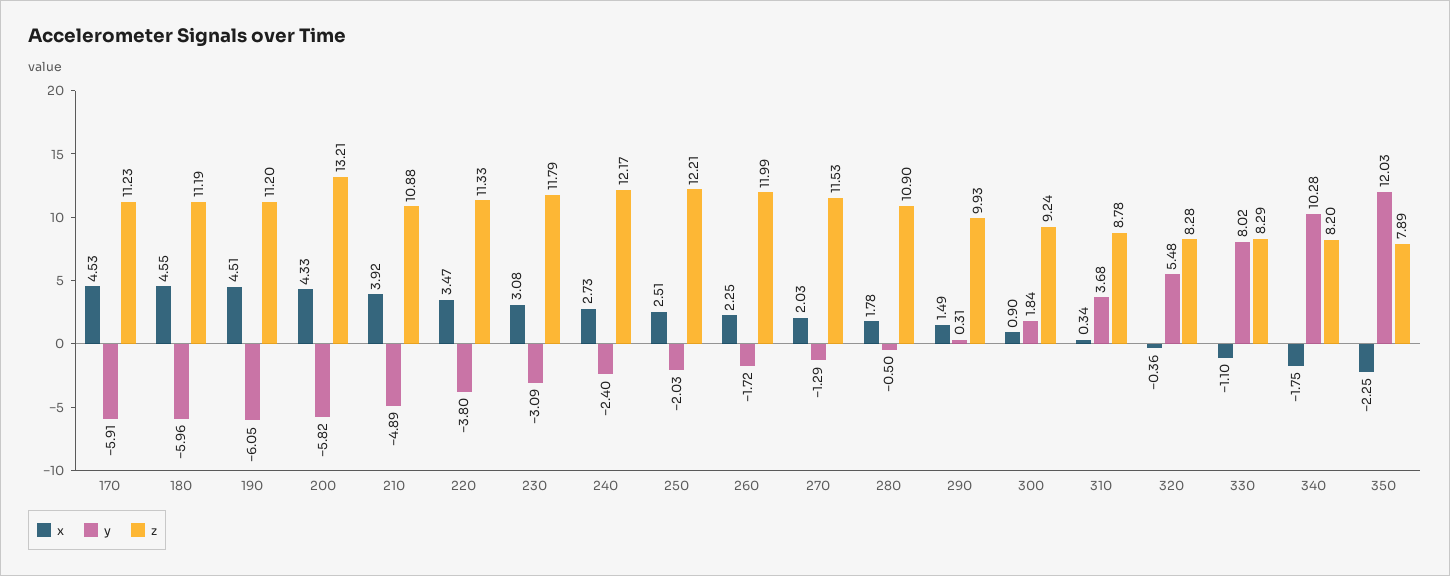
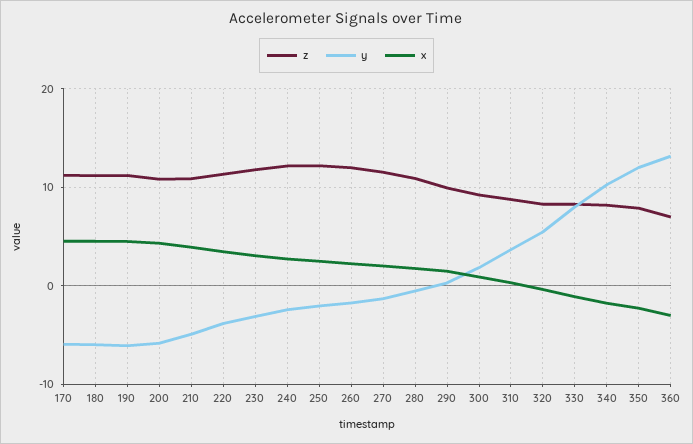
  {
    "x": {
      "170": 4.53,
      "180": 4.55,
      "190": 4.51,
      "200": 4.33,
      "210": 3.92,
      "220": 3.47,
      "230": 3.08,
      "240": 2.73,
      "250": 2.51,
      "260": 2.25,
      "270": 2.03,
      "280": 1.78,
      "290": 1.49,
      "300": 0.9,
      "310": 0.34,
      "320": -0.36,
      "330": -1.1,
      "340": -1.75,
-     "350": -2.25
+     "350": -2.25,
+     "360": -3
    },
    "y": {
      "170": -5.91,
      "180": -5.96,
      "190": -6.05,
      "200": -5.82,
      "210": -4.89,
      "220": -3.8,
      "230": -3.09,
      "240": -2.4,
      "250": -2.03,
      "260": -1.72,
      "270": -1.29,
      "280": -0.5,
      "290": 0.31,
      "300": 1.84,
      "310": 3.68,
      "320": 5.48,
      "330": 8.02,
      "340": 10.28,
-     "350": 12.03
+     "350": 12.03,
+     "360": 13
    },
    "z": {
      "170": 11.23,
      "180": 11.19,
      "190": 11.2,
-     "200": 13.21,
+     "200": 11,
      "210": 10.88,
      "220": 11.33,
      "230": 11.79,
      "240": 12.17,
      "250": 12.21,
      "260": 11.99,
      "270": 11.53,
      "280": 10.9,
      "290": 9.93,
      "300": 9.24,
      "310": 8.78,
      "320": 8.28,
      "330": 8.29,
      "340": 8.2,
-     "350": 7.89
+     "350": 7.89,
+     "360": 7
    }
  }

